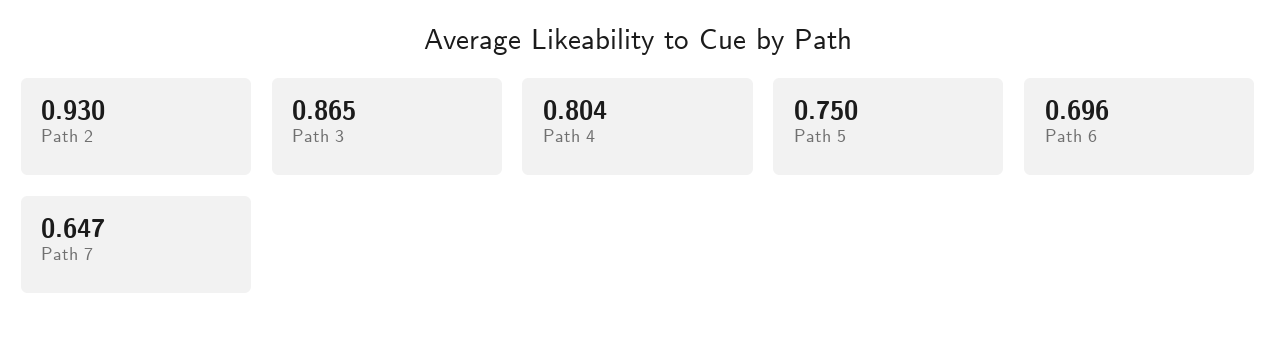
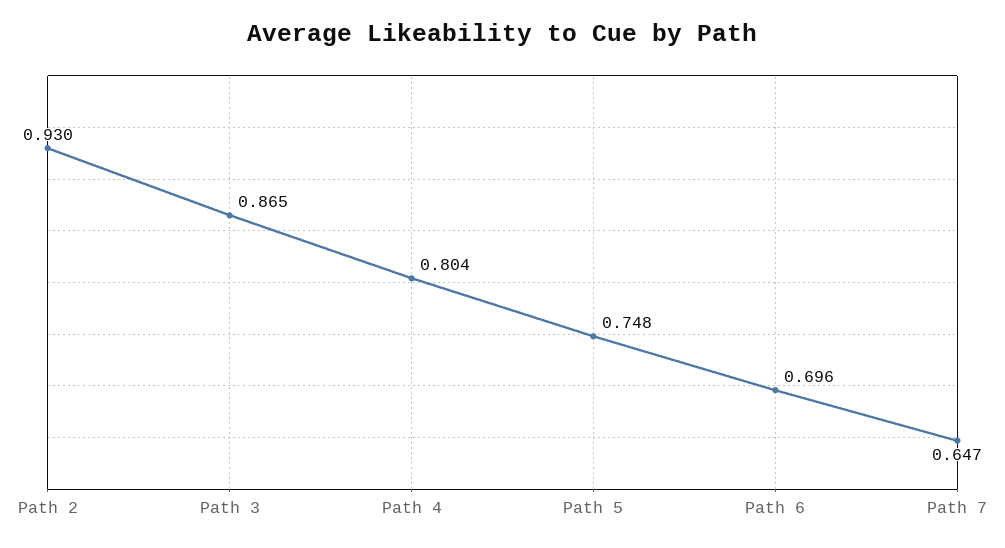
  {
    "Path 2": 0.93,
    "Path 3": 0.865,
    "Path 4": 0.804,
-   "Path 5": 0.75,
+   "Path 5": 0.748,
    "Path 6": 0.696,
    "Path 7": 0.647
  }

